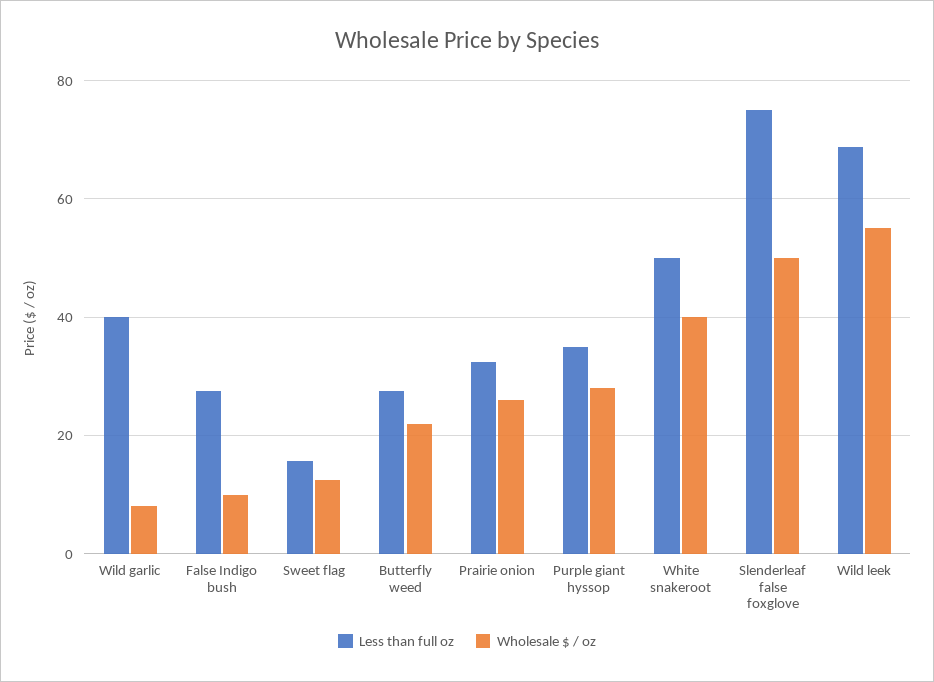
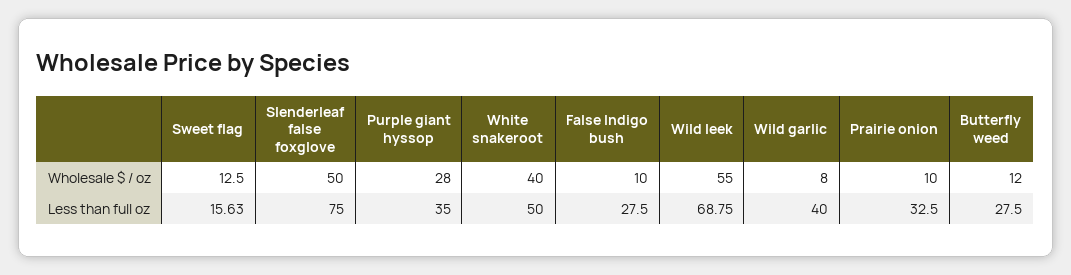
  {
    "Less than full oz": {
      "Wild garlic": 40,
      "False Indigo bush": 27.5,
      "Sweet flag": 15.63,
      "Butterfly weed": 27.5,
      "Prairie onion": 32.5,
      "Purple giant hyssop": 35,
      "White snakeroot": 50,
      "Slenderleaf false foxglove": 75,
      "Wild leek": 68.75
    },
    "Wholesale $ / oz": {
      "Wild garlic": 8,
      "False Indigo bush": 10,
      "Sweet flag": 12.5,
-     "Butterfly weed": 22,
+     "Butterfly weed": 12,
-     "Prairie onion": 26,
+     "Prairie onion": 10,
      "Purple giant hyssop": 28,
      "White snakeroot": 40,
      "Slenderleaf false foxglove": 50,
      "Wild leek": 55
    }
  }

